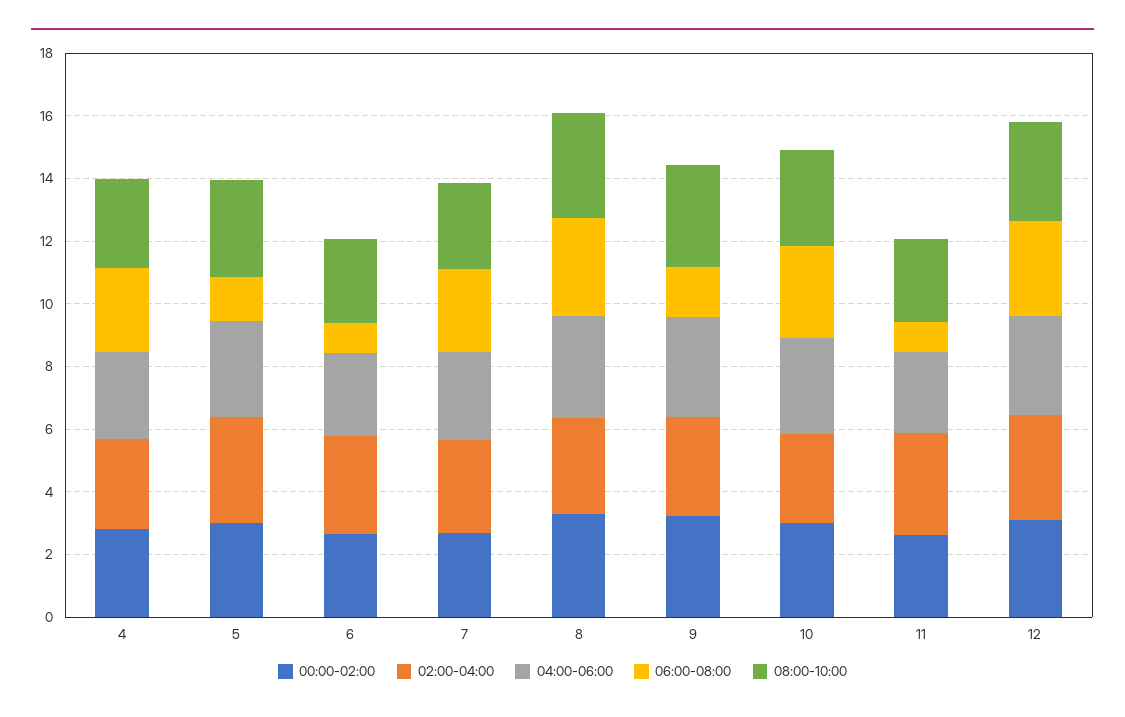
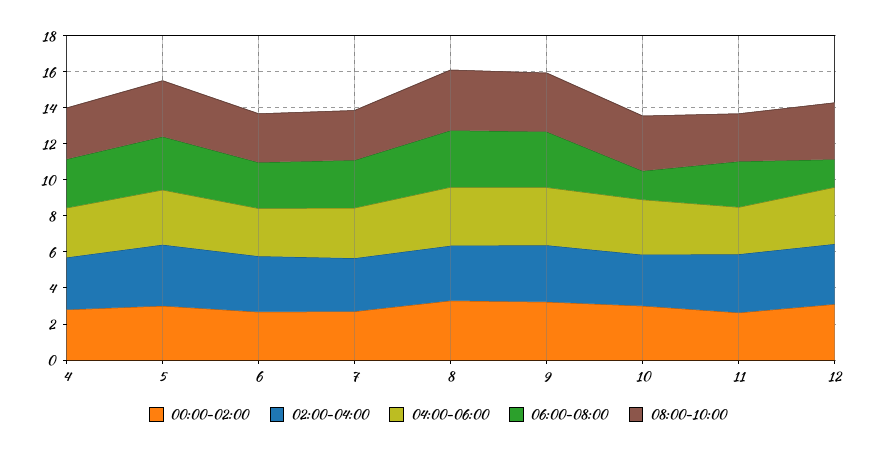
  {
    "00:00-02:00": {
      "4": 3,
      "5": 3,
      "6": 2.5,
      "7": 2.5,
      "8": 3.5,
      "9": 3,
      "10": 3,
      "11": 2.5,
      "12": 3
    },
    "02:00-04:00": {
      "4": 3,
      "5": 3.5,
      "6": 3,
      "7": 3,
      "8": 3,
      "9": 3,
      "10": 3,
      "11": 3.5,
      "12": 3.5
    },
    "04:00-06:00": {
      "4": 3,
      "5": 3,
      "6": 2.5,
      "7": 3,
      "8": 3.5,
      "9": 3,
      "10": 3,
      "11": 2.5,
      "12": 3
    },
    "06:00-08:00": {
      "4": 2.5,
-     "5": 1.5,
+     "5": 3,
-     "6": 1,
+     "6": 2.5,
      "7": 2.5,
      "8": 3,
-     "9": 1.5,
+     "9": 3,
-     "10": 3,
+     "10": 1.5,
-     "11": 1,
+     "11": 2.5,
-     "12": 3
+     "12": 1.5
    },
    "08:00-10:00": {
      "4": 3,
      "5": 3,
      "6": 2.5,
      "7": 3,
      "8": 3.5,
      "9": 3.5,
      "10": 3,
      "11": 2.5,
      "12": 3
    }
  }

